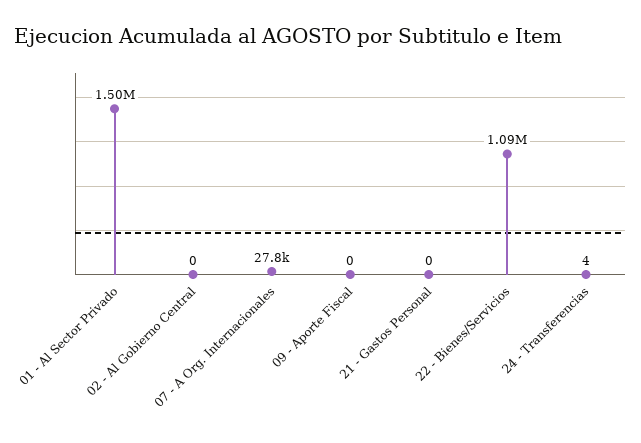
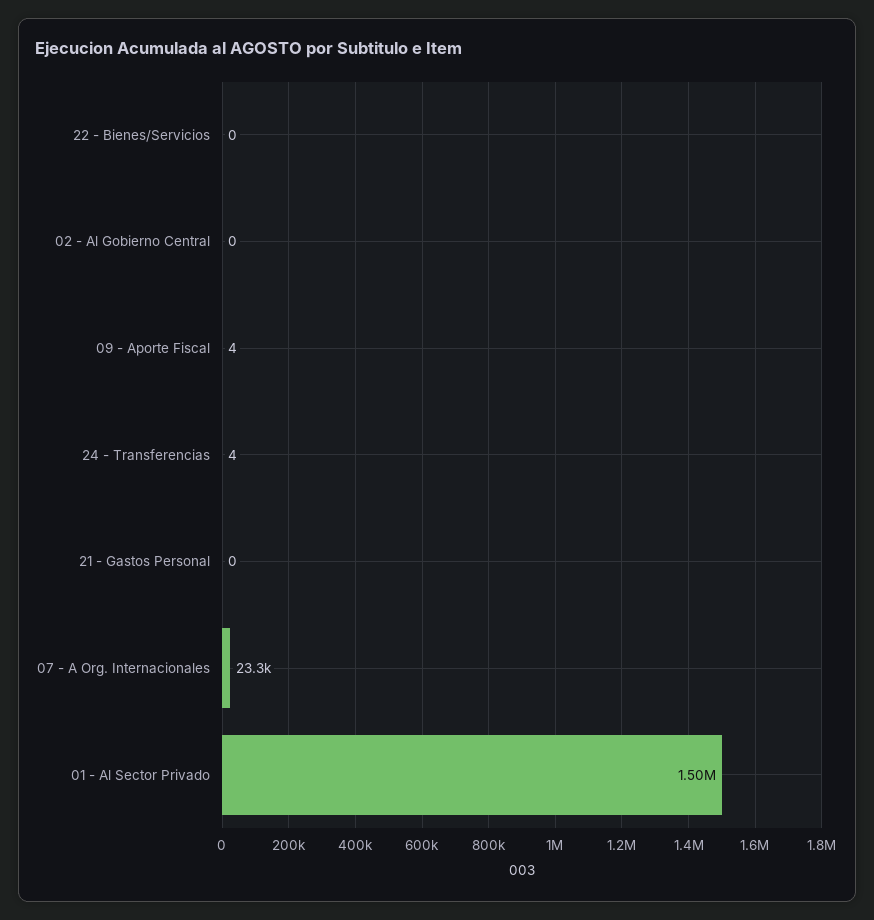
  {
    "01 - Al Sector Privado": 1500000,
    "02 - Al Gobierno Central": 0,
-   "07 - A Org. Internacionales": 27800,
+   "07 - A Org. Internacionales": 23300,
-   "09 - Aporte Fiscal": 0,
+   "09 - Aporte Fiscal": 4,
    "21 - Gastos Personal": 0,
-   "22 - Bienes/Servicios": 1090000,
+   "22 - Bienes/Servicios": 0,
    "24 - Transferencias": 4
  }

